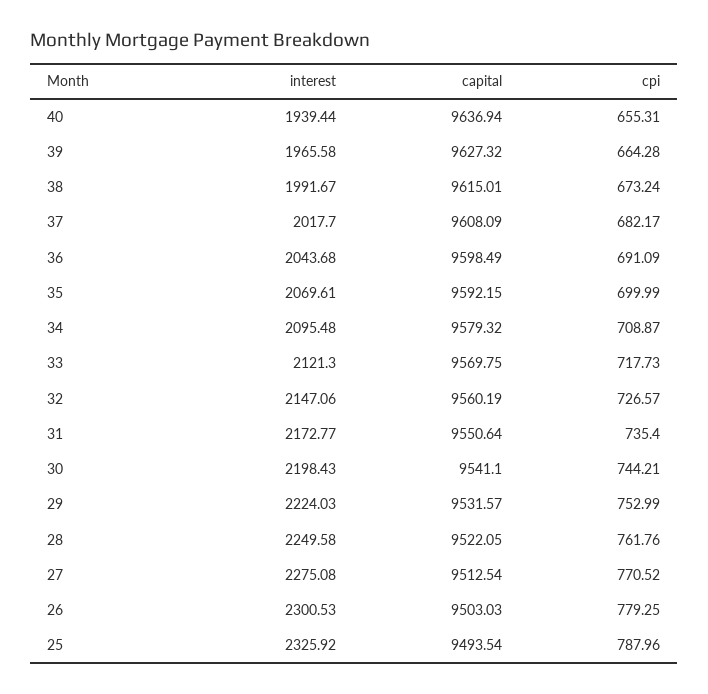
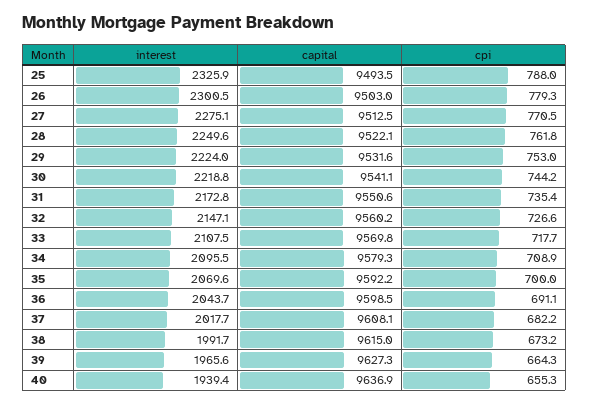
  {
    "interest": {
      "40": 1939.44,
      "39": 1965.58,
      "38": 1991.67,
      "37": 2017.7,
      "36": 2043.68,
      "35": 2069.61,
      "34": 2095.48,
-     "33": 2121.3,
+     "33": 2107.5,
      "32": 2147.06,
      "31": 2172.77,
-     "30": 2198.43,
+     "30": 2218.8,
      "29": 2224.03,
      "28": 2249.58,
      "27": 2275.08,
      "26": 2300.53,
      "25": 2325.92
    },
    "capital": {
      "40": 9636.94,
      "39": 9627.32,
      "38": 9615.01,
      "37": 9608.09,
      "36": 9598.49,
      "35": 9592.15,
      "34": 9579.32,
      "33": 9569.75,
      "32": 9560.19,
      "31": 9550.64,
      "30": 9541.1,
      "29": 9531.57,
      "28": 9522.05,
      "27": 9512.54,
      "26": 9503.03,
      "25": 9493.54
    },
    "cpi": {
      "40": 655.31,
      "39": 664.28,
      "38": 673.24,
      "37": 682.17,
      "36": 691.09,
      "35": 699.99,
      "34": 708.87,
      "33": 717.73,
      "32": 726.57,
      "31": 735.4,
      "30": 744.21,
      "29": 752.99,
      "28": 761.76,
      "27": 770.52,
      "26": 779.25,
      "25": 787.96
    }
  }

